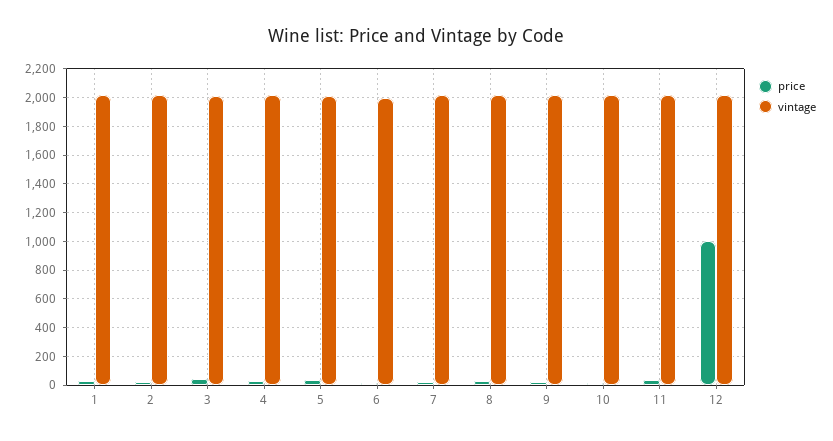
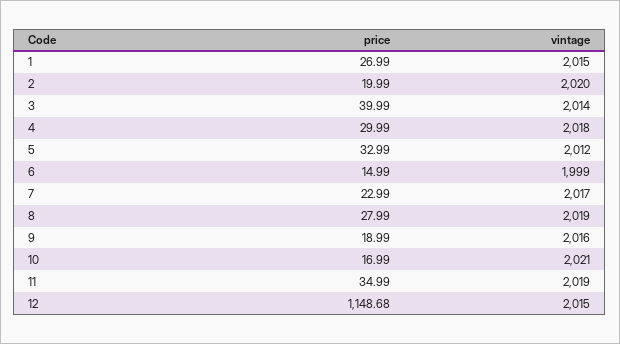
  {
    "price": {
      "1": 26.99,
      "2": 19.99,
      "3": 39.99,
      "4": 29.99,
      "5": 32.99,
      "6": 14.99,
      "7": 22.99,
      "8": 27.99,
      "9": 18.99,
      "10": 16.99,
      "11": 34.99,
-     "12": 1000
+     "12": 1148.68
    },
    "vintage": {
      "1": 2015,
      "2": 2020,
      "3": 2014,
      "4": 2018,
      "5": 2012,
      "6": 1999,
      "7": 2017,
      "8": 2019,
      "9": 2016,
      "10": 2021,
      "11": 2019,
      "12": 2015
    }
  }

